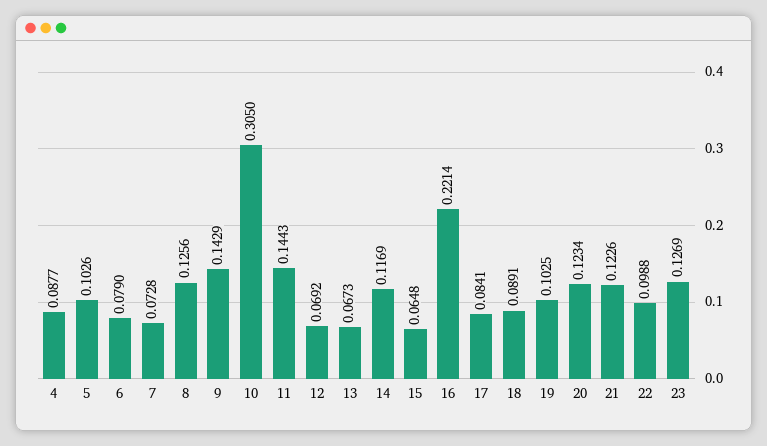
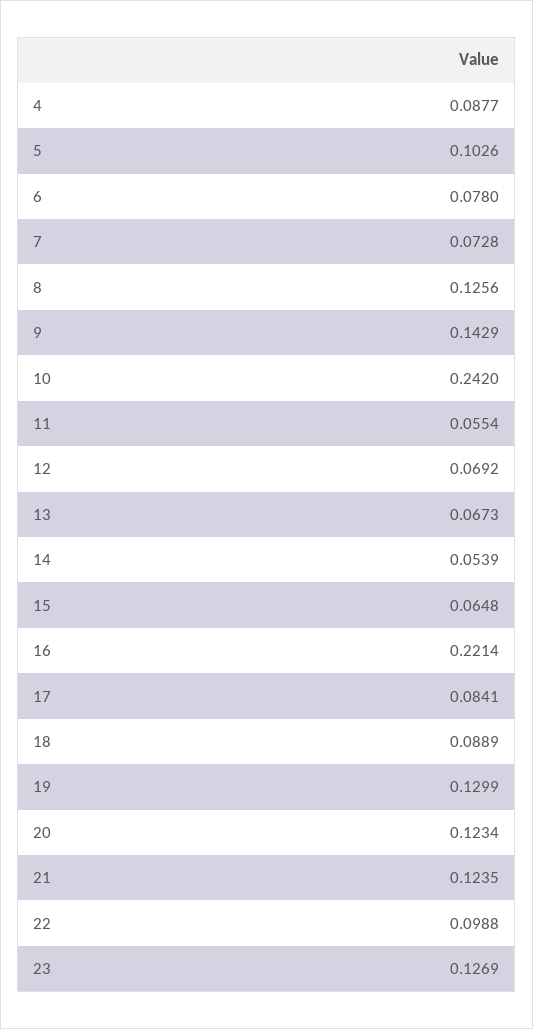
  {
    "4": 0.0877,
    "5": 0.1026,
-   "6": 0.079,
+   "6": 0.078,
    "7": 0.0728,
    "8": 0.1256,
    "9": 0.1429,
-   "10": 0.305,
+   "10": 0.242,
-   "11": 0.1443,
+   "11": 0.0554,
    "12": 0.0692,
    "13": 0.0673,
-   "14": 0.1169,
+   "14": 0.0539,
    "15": 0.0648,
    "16": 0.2214,
    "17": 0.0841,
-   "18": 0.0891,
+   "18": 0.0889,
-   "19": 0.1025,
+   "19": 0.1299,
    "20": 0.1234,
-   "21": 0.1226,
+   "21": 0.1235,
    "22": 0.0988,
    "23": 0.1269
  }

